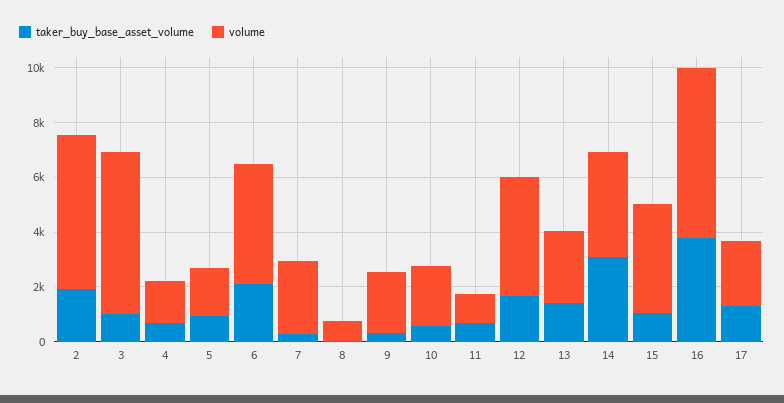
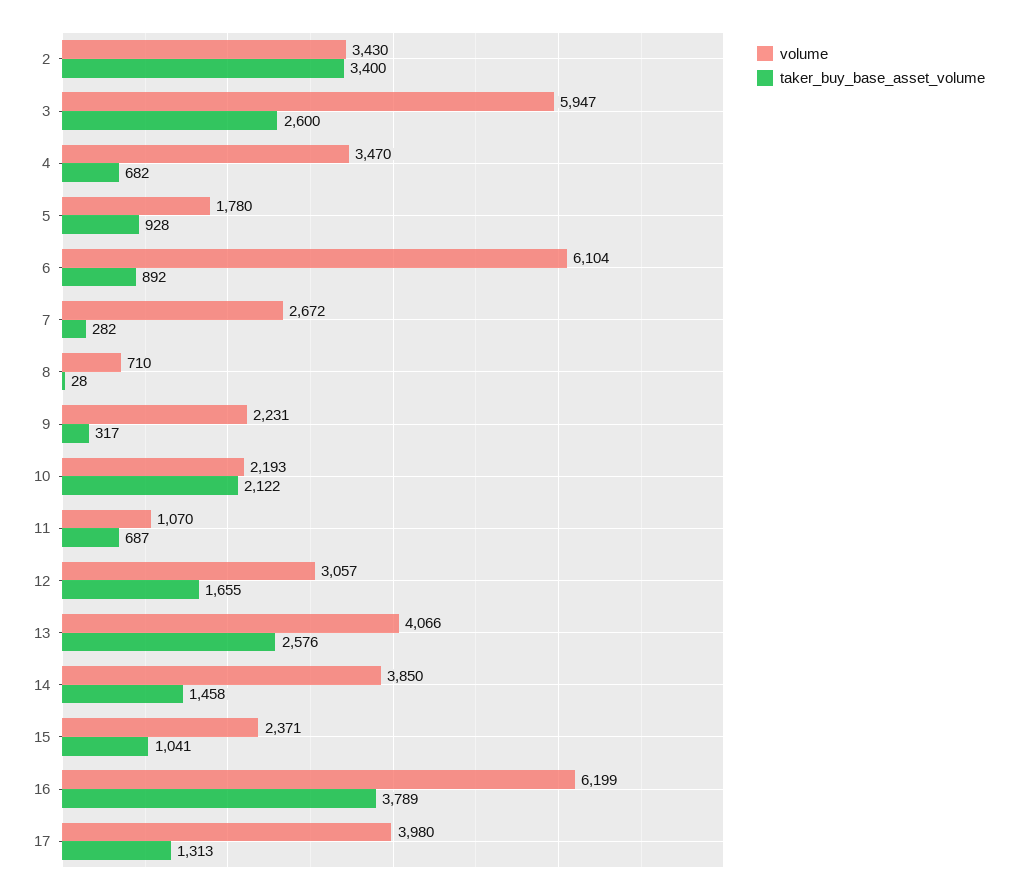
  {
    "taker_buy_base_asset_volume": {
-     "2": 2000,
+     "2": 3400,
-     "3": 1000,
+     "3": 2600,
      "4": 682,
      "5": 928,
-     "6": 2000,
+     "6": 892,
      "7": 282,
      "8": 28,
      "9": 317,
-     "10": 500,
+     "10": 2122,
      "11": 687,
      "12": 1655,
-     "13": 1500,
+     "13": 2576,
-     "14": 3000,
+     "14": 1458,
      "15": 1041,
      "16": 3789,
      "17": 1313
    },
    "volume": {
-     "2": 5500,
+     "2": 3430,
      "3": 5947,
-     "4": 1500,
+     "4": 3470,
      "5": 1780,
-     "6": 4500,
+     "6": 6104,
      "7": 2672,
      "8": 710,
      "9": 2231,
      "10": 2193,
      "11": 1070,
-     "12": 4500,
+     "12": 3057,
-     "13": 2500,
+     "13": 4066,
      "14": 3850,
-     "15": 4000,
+     "15": 2371,
      "16": 6199,
-     "17": 2500
+     "17": 3980
    }
  }

